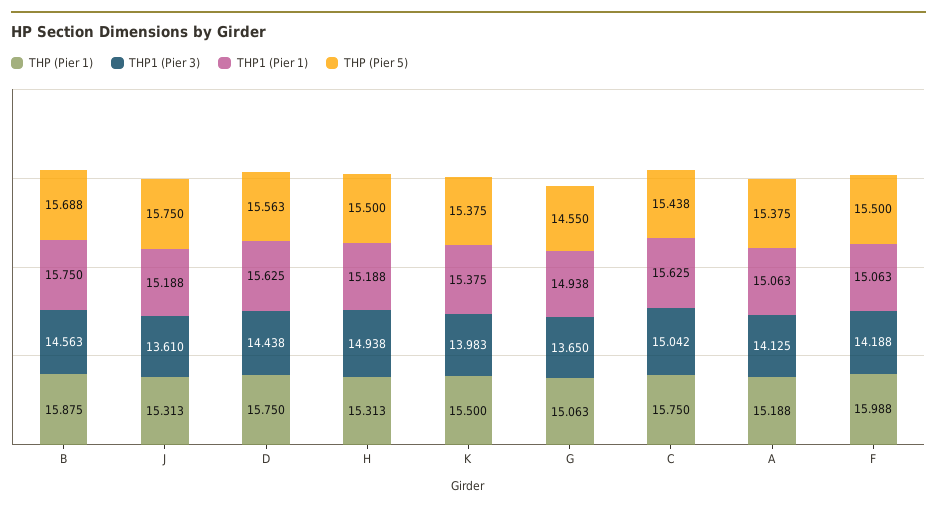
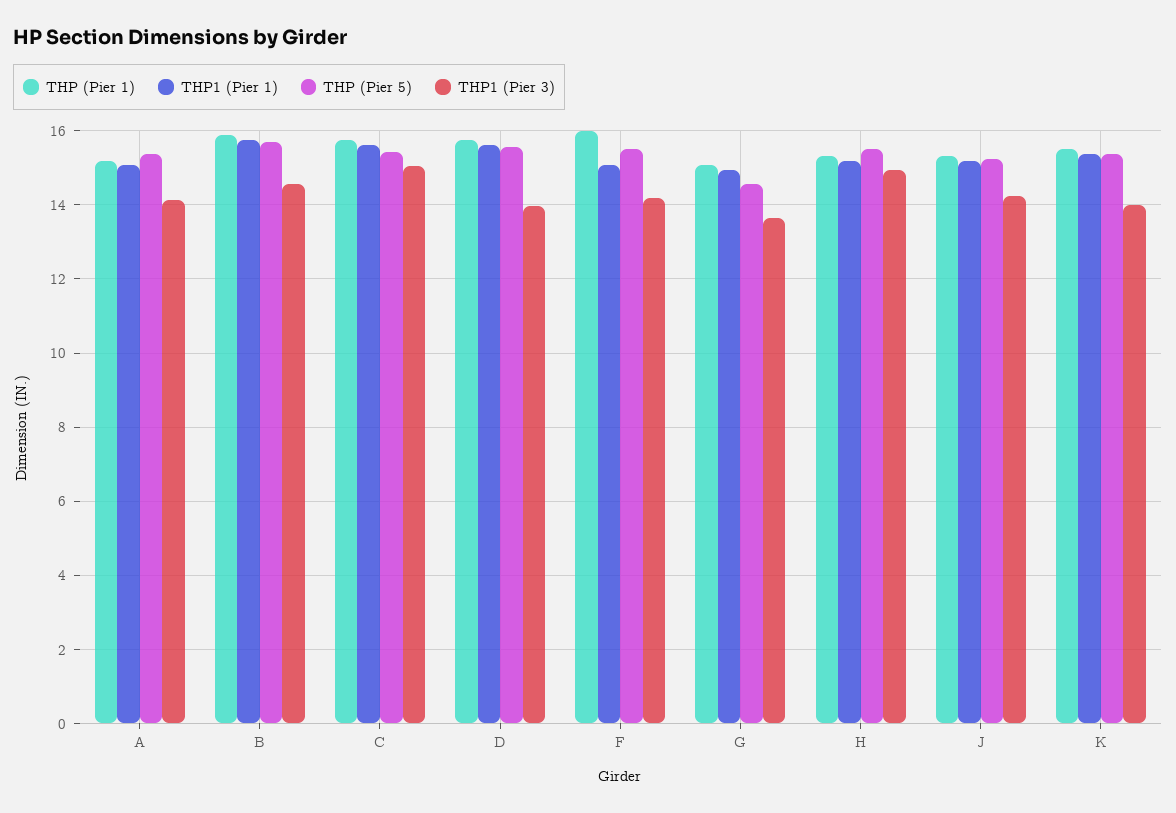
  {
    "THP (Pier 1)": {
      "B": 15.875,
      "J": 15.313,
      "D": 15.75,
      "H": 15.313,
      "K": 15.5,
      "G": 15.063,
      "C": 15.75,
      "A": 15.188,
      "F": 15.988
    },
    "THP1 (Pier 3)": {
      "B": 14.563,
-     "J": 13.61,
+     "J": 14.2,
-     "D": 14.438,
+     "D": 14,
      "H": 14.938,
      "K": 13.983,
      "G": 13.65,
      "C": 15.042,
      "A": 14.125,
      "F": 14.188
    },
    "THP1 (Pier 1)": {
      "B": 15.75,
      "J": 15.188,
      "D": 15.625,
      "H": 15.188,
      "K": 15.375,
      "G": 14.938,
      "C": 15.625,
      "A": 15.063,
      "F": 15.063
    },
    "THP (Pier 5)": {
      "B": 15.688,
-     "J": 15.75,
+     "J": 15.2,
      "D": 15.563,
      "H": 15.5,
      "K": 15.375,
      "G": 14.55,
      "C": 15.438,
      "A": 15.375,
      "F": 15.5
    }
  }

